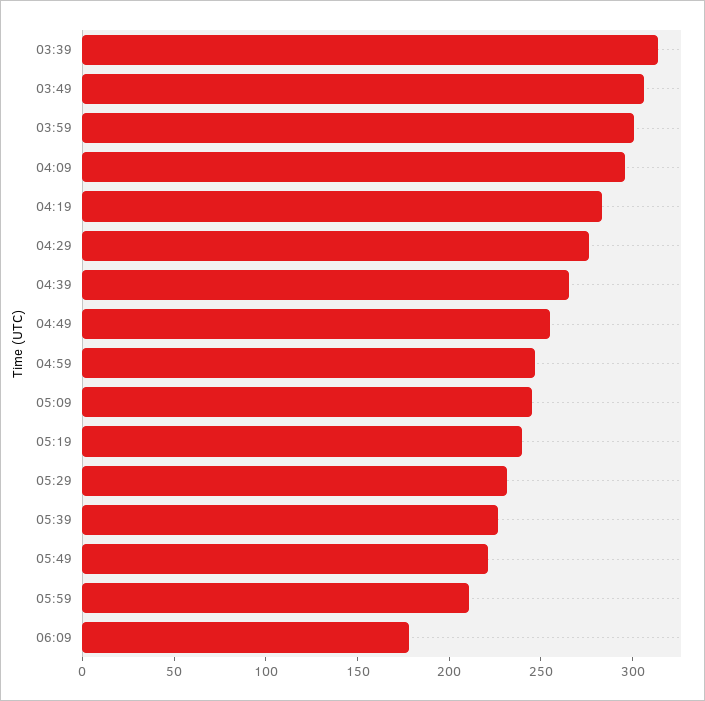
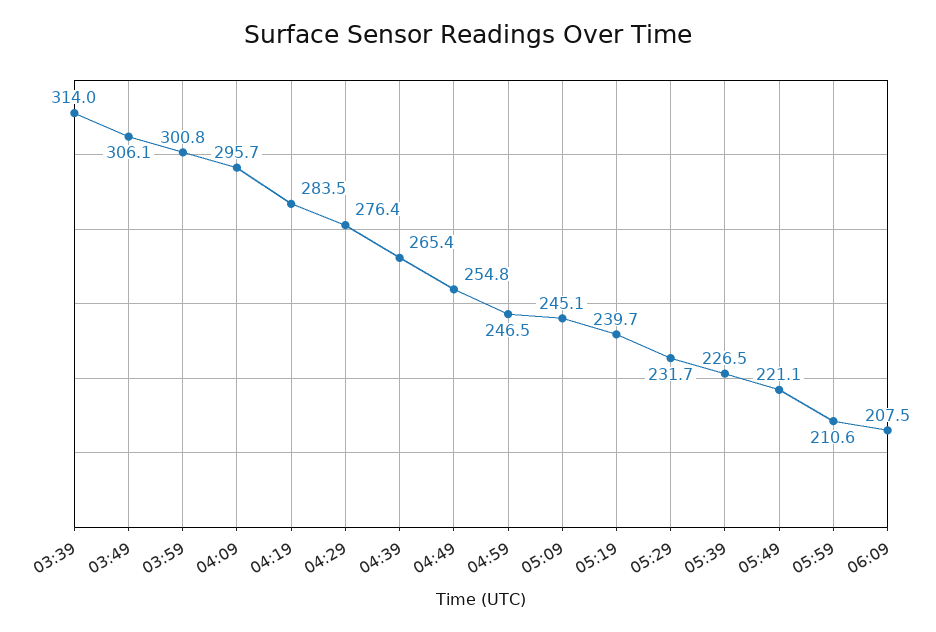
  {
    "03:39": 314,
    "03:49": 306.1,
    "03:59": 300.8,
    "04:09": 295.7,
    "04:19": 283.5,
    "04:29": 276.4,
    "04:39": 265.4,
    "04:49": 254.8,
    "04:59": 246.5,
    "05:09": 245.1,
    "05:19": 239.7,
    "05:29": 231.7,
    "05:39": 226.5,
    "05:49": 221.1,
    "05:59": 210.6,
-   "06:09": 180
+   "06:09": 207.5
  }

